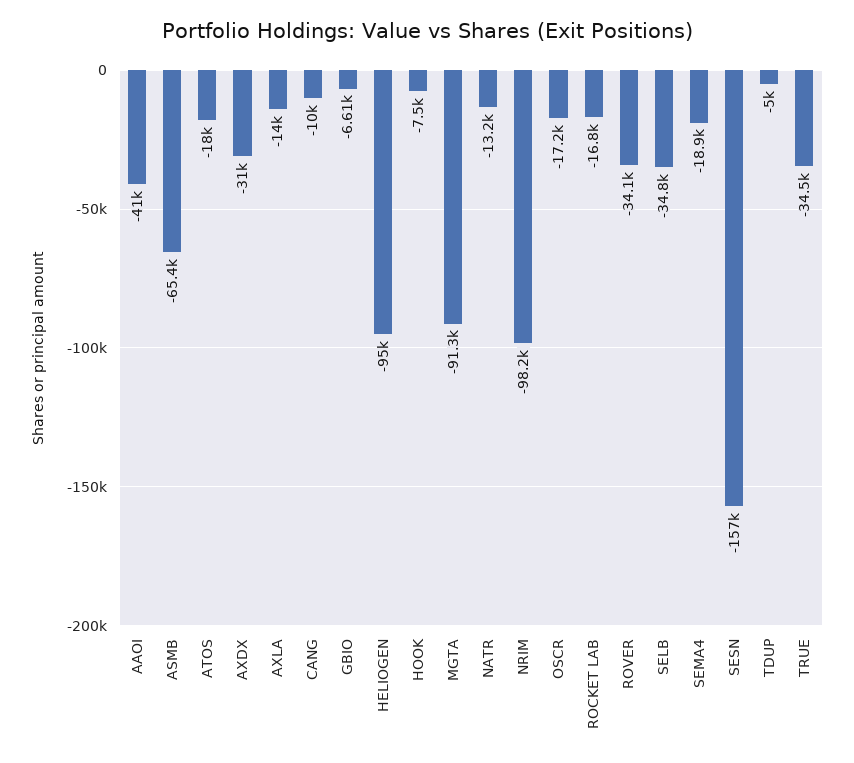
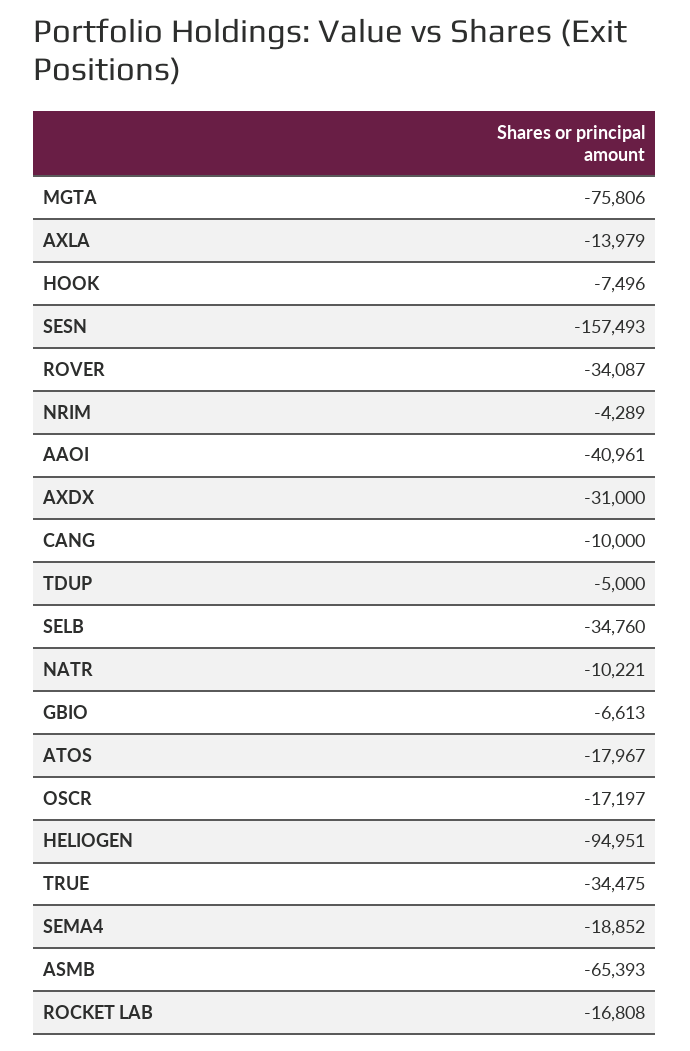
  {
    "AAOI": -40961,
    "ASMB": -65393,
    "ATOS": -17967,
    "AXDX": -31000,
    "AXLA": -13979,
    "CANG": -10000,
    "GBIO": -6613,
    "HELIOGEN": -94951,
    "HOOK": -7496,
-   "MGTA": -91300,
+   "MGTA": -75806,
-   "NATR": -13200,
+   "NATR": -10221,
-   "NRIM": -98200,
+   "NRIM": -4289,
    "OSCR": -17197,
    "ROCKET LAB": -16808,
    "ROVER": -34087,
    "SELB": -34760,
    "SEMA4": -18852,
    "SESN": -157493,
    "TDUP": -5000,
    "TRUE": -34475
  }

